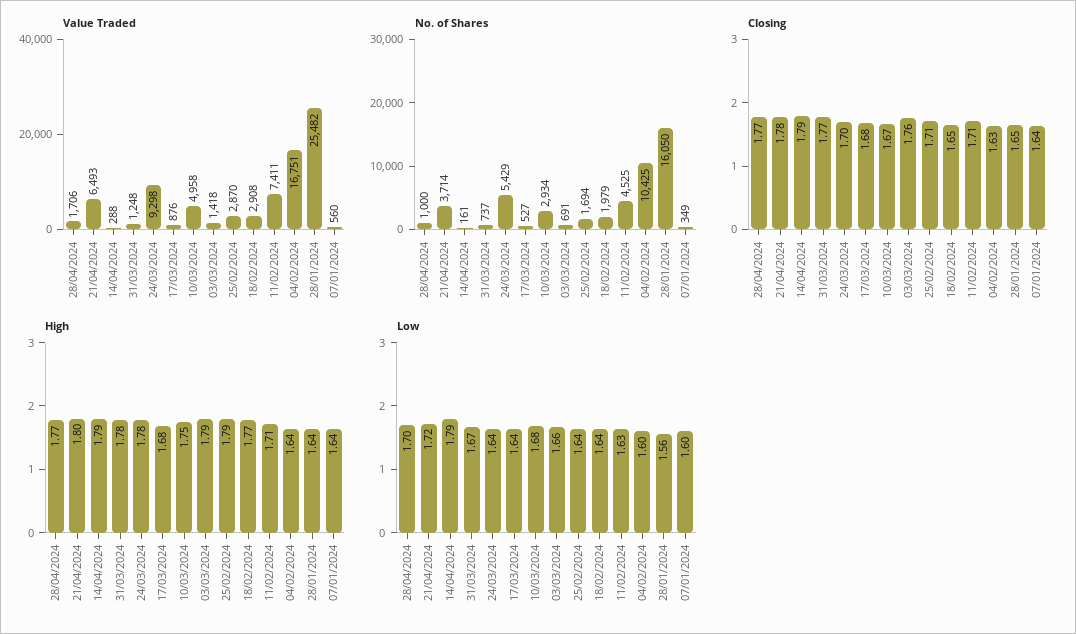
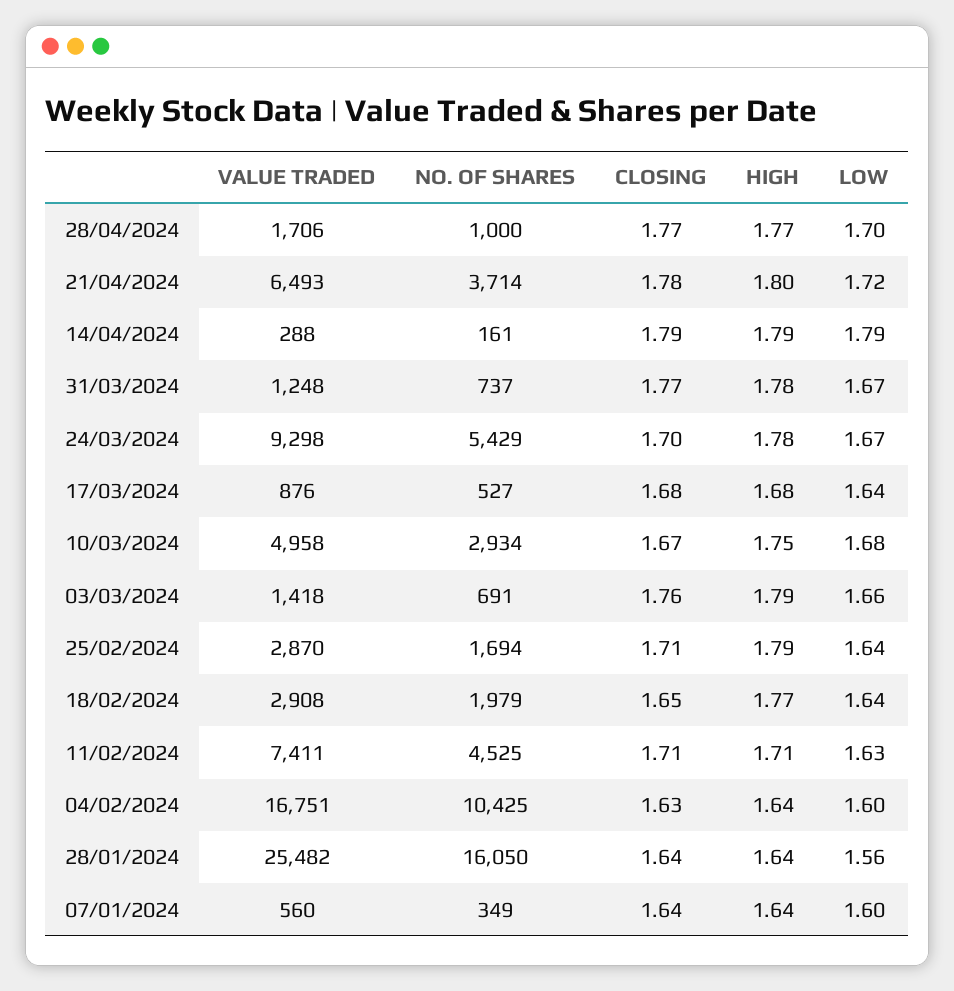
  {
    "Value Traded": {
      "28/04/2024": 1706,
      "21/04/2024": 6493,
      "14/04/2024": 288,
      "31/03/2024": 1248,
      "24/03/2024": 9298,
      "17/03/2024": 876,
      "10/03/2024": 4958,
      "03/03/2024": 1418,
      "25/02/2024": 2870,
      "18/02/2024": 2908,
      "11/02/2024": 7411,
      "04/02/2024": 16751,
      "28/01/2024": 25482,
      "07/01/2024": 560
    },
    "No. of Shares": {
      "28/04/2024": 1000,
      "21/04/2024": 3714,
      "14/04/2024": 161,
      "31/03/2024": 737,
      "24/03/2024": 5429,
      "17/03/2024": 527,
      "10/03/2024": 2934,
      "03/03/2024": 691,
      "25/02/2024": 1694,
      "18/02/2024": 1979,
      "11/02/2024": 4525,
      "04/02/2024": 10425,
      "28/01/2024": 16050,
      "07/01/2024": 349
    },
    "Closing": {
      "28/04/2024": 1.77,
      "21/04/2024": 1.78,
      "14/04/2024": 1.79,
      "31/03/2024": 1.77,
      "24/03/2024": 1.7,
      "17/03/2024": 1.68,
      "10/03/2024": 1.67,
      "03/03/2024": 1.76,
      "25/02/2024": 1.71,
      "18/02/2024": 1.65,
      "11/02/2024": 1.71,
      "04/02/2024": 1.63,
-     "28/01/2024": 1.65,
+     "28/01/2024": 1.64,
      "07/01/2024": 1.64
    },
    "High": {
      "28/04/2024": 1.77,
      "21/04/2024": 1.8,
      "14/04/2024": 1.79,
      "31/03/2024": 1.78,
      "24/03/2024": 1.78,
      "17/03/2024": 1.68,
      "10/03/2024": 1.75,
      "03/03/2024": 1.79,
      "25/02/2024": 1.79,
      "18/02/2024": 1.77,
      "11/02/2024": 1.71,
      "04/02/2024": 1.64,
      "28/01/2024": 1.64,
      "07/01/2024": 1.64
    },
    "Low": {
      "28/04/2024": 1.7,
      "21/04/2024": 1.72,
      "14/04/2024": 1.79,
      "31/03/2024": 1.67,
-     "24/03/2024": 1.64,
+     "24/03/2024": 1.67,
      "17/03/2024": 1.64,
      "10/03/2024": 1.68,
      "03/03/2024": 1.66,
      "25/02/2024": 1.64,
      "18/02/2024": 1.64,
      "11/02/2024": 1.63,
      "04/02/2024": 1.6,
      "28/01/2024": 1.56,
      "07/01/2024": 1.6
    }
  }

